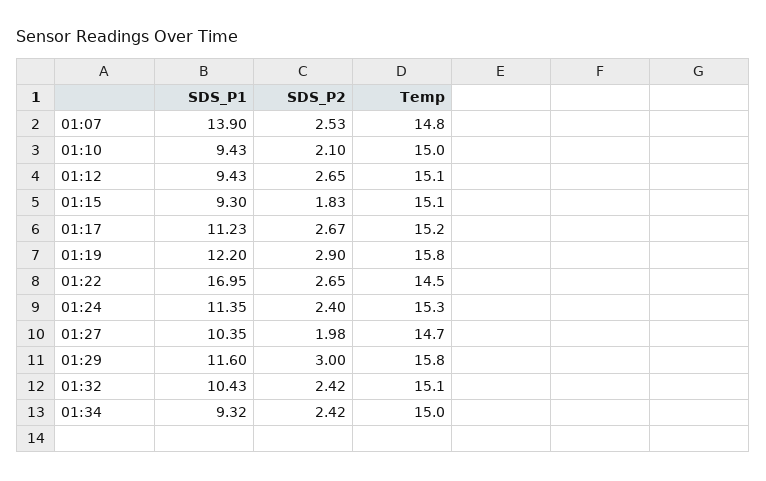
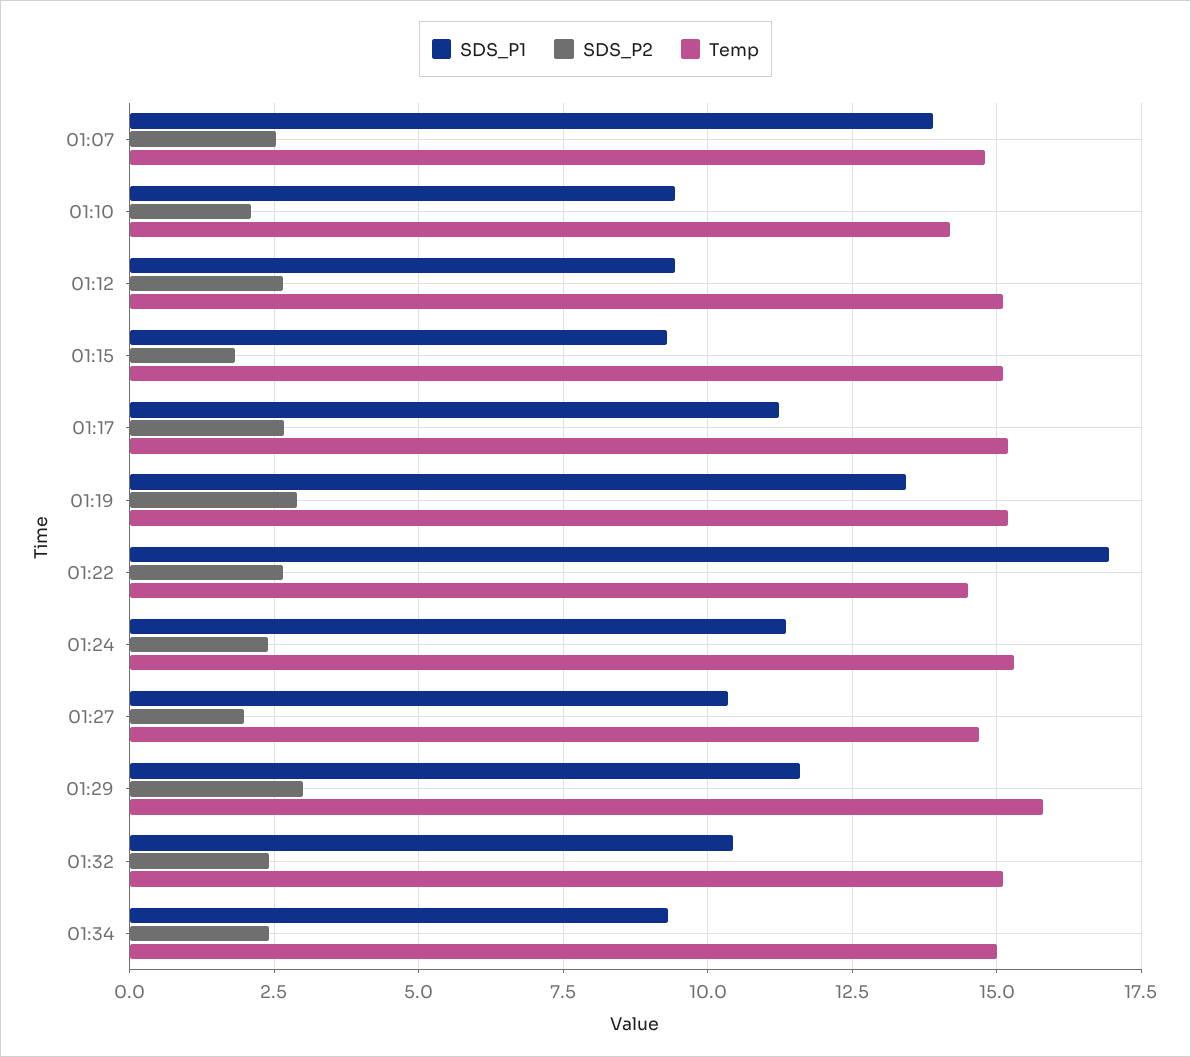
  {
    "SDS_P1": {
      "01:07": 13.9,
      "01:10": 9.43,
      "01:12": 9.43,
      "01:15": 9.3,
      "01:17": 11.23,
-     "01:19": 12.2,
+     "01:19": 13.5,
      "01:22": 16.95,
      "01:24": 11.35,
      "01:27": 10.35,
      "01:29": 11.6,
      "01:32": 10.43,
      "01:34": 9.32
    },
    "SDS_P2": {
      "01:07": 2.53,
      "01:10": 2.1,
      "01:12": 2.65,
      "01:15": 1.83,
      "01:17": 2.67,
      "01:19": 2.9,
      "01:22": 2.65,
      "01:24": 2.4,
      "01:27": 1.98,
      "01:29": 3,
      "01:32": 2.42,
      "01:34": 2.42
    },
    "Temp": {
      "01:07": 14.8,
-     "01:10": 15,
+     "01:10": 14.25,
      "01:12": 15.1,
      "01:15": 15.1,
      "01:17": 15.2,
-     "01:19": 15.8,
+     "01:19": 15.25,
      "01:22": 14.5,
      "01:24": 15.3,
      "01:27": 14.7,
      "01:29": 15.8,
      "01:32": 15.1,
      "01:34": 15
    }
  }

